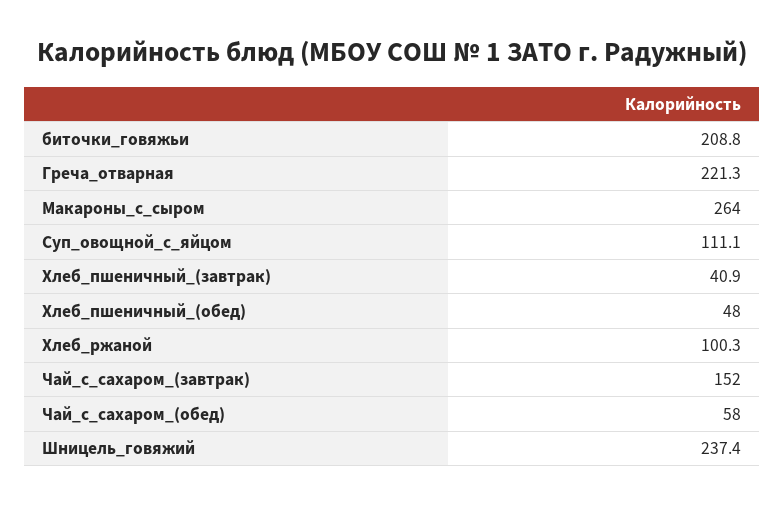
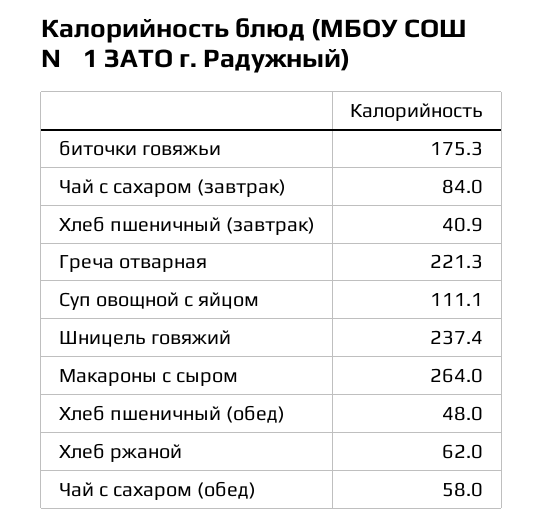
  {
-   "биточки_говяжьи": 208.8,
+   "биточки_говяжьи": 175.3,
    "Греча_отварная": 221.3,
    "Макароны_с_сыром": 264,
    "Суп_овощной_с_яйцом": 111.1,
    "Хлеб_пшеничный_(завтрак)": 40.9,
    "Хлеб_пшеничный_(обед)": 48,
-   "Хлеб_ржаной": 100.3,
+   "Хлеб_ржаной": 62,
-   "Чай_с_сахаром_(завтрак)": 152,
+   "Чай_с_сахаром_(завтрак)": 84,
    "Чай_с_сахаром_(обед)": 58,
    "Шницель_говяжий": 237.4
  }

